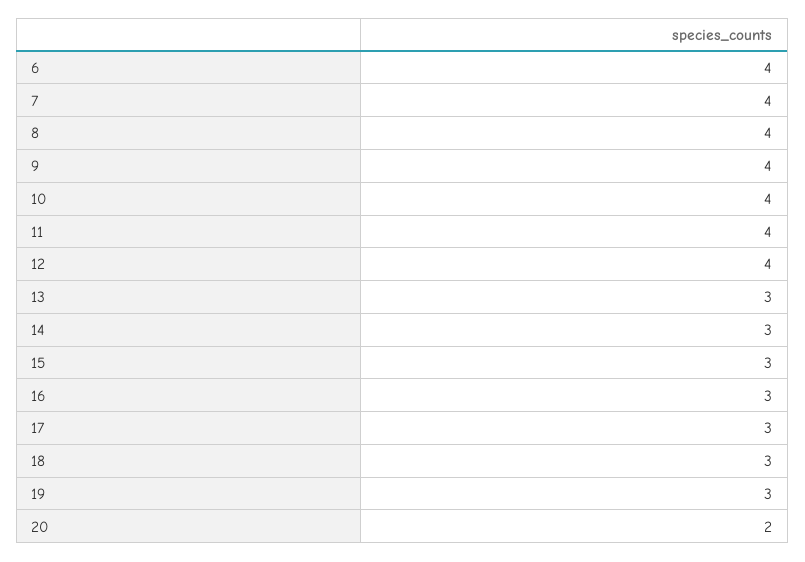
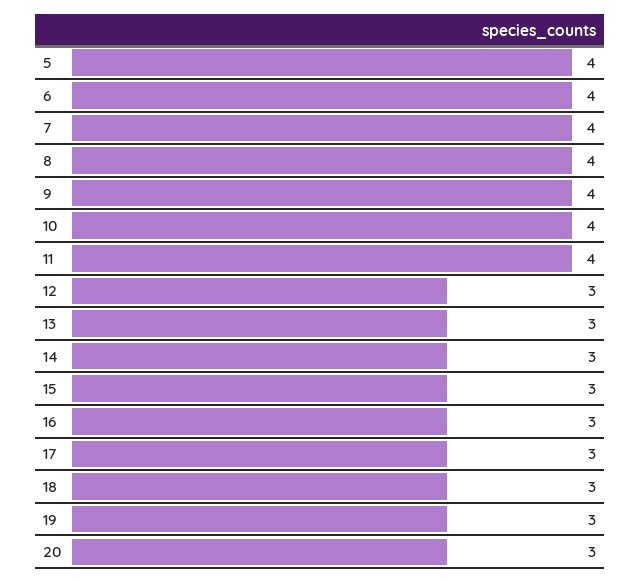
  {
    "6": 4,
    "7": 4,
    "8": 4,
    "9": 4,
    "10": 4,
    "11": 4,
-   "12": 4,
+   "12": 3,
    "13": 3,
    "14": 3,
    "15": 3,
    "16": 3,
    "17": 3,
    "18": 3,
    "19": 3,
-   "20": 2
+   "20": 3,
+   "5": 4
  }

